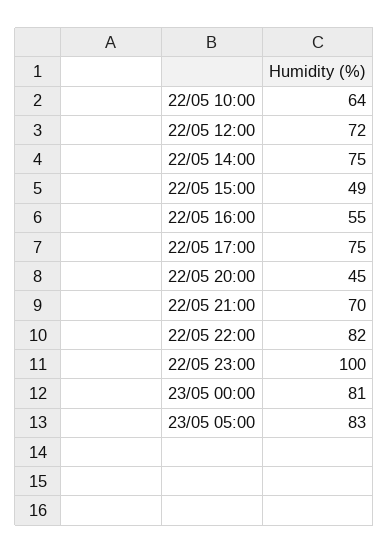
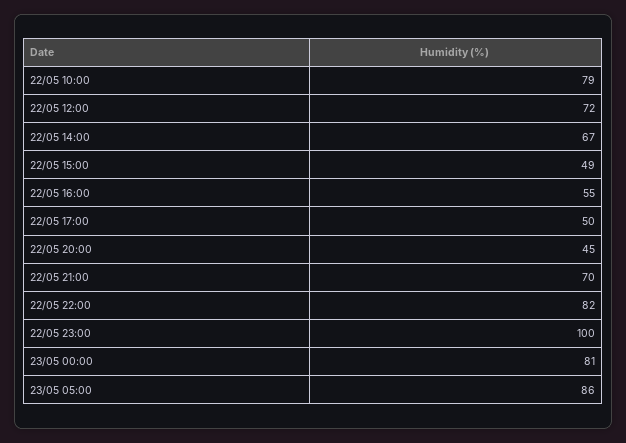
  {
-   "22/05 10:00": 64,
+   "22/05 10:00": 79,
    "22/05 12:00": 72,
-   "22/05 14:00": 75,
+   "22/05 14:00": 67,
    "22/05 15:00": 49,
    "22/05 16:00": 55,
-   "22/05 17:00": 75,
+   "22/05 17:00": 50,
    "22/05 20:00": 45,
    "22/05 21:00": 70,
    "22/05 22:00": 82,
    "22/05 23:00": 100,
    "23/05 00:00": 81,
-   "23/05 05:00": 83
+   "23/05 05:00": 86
  }

